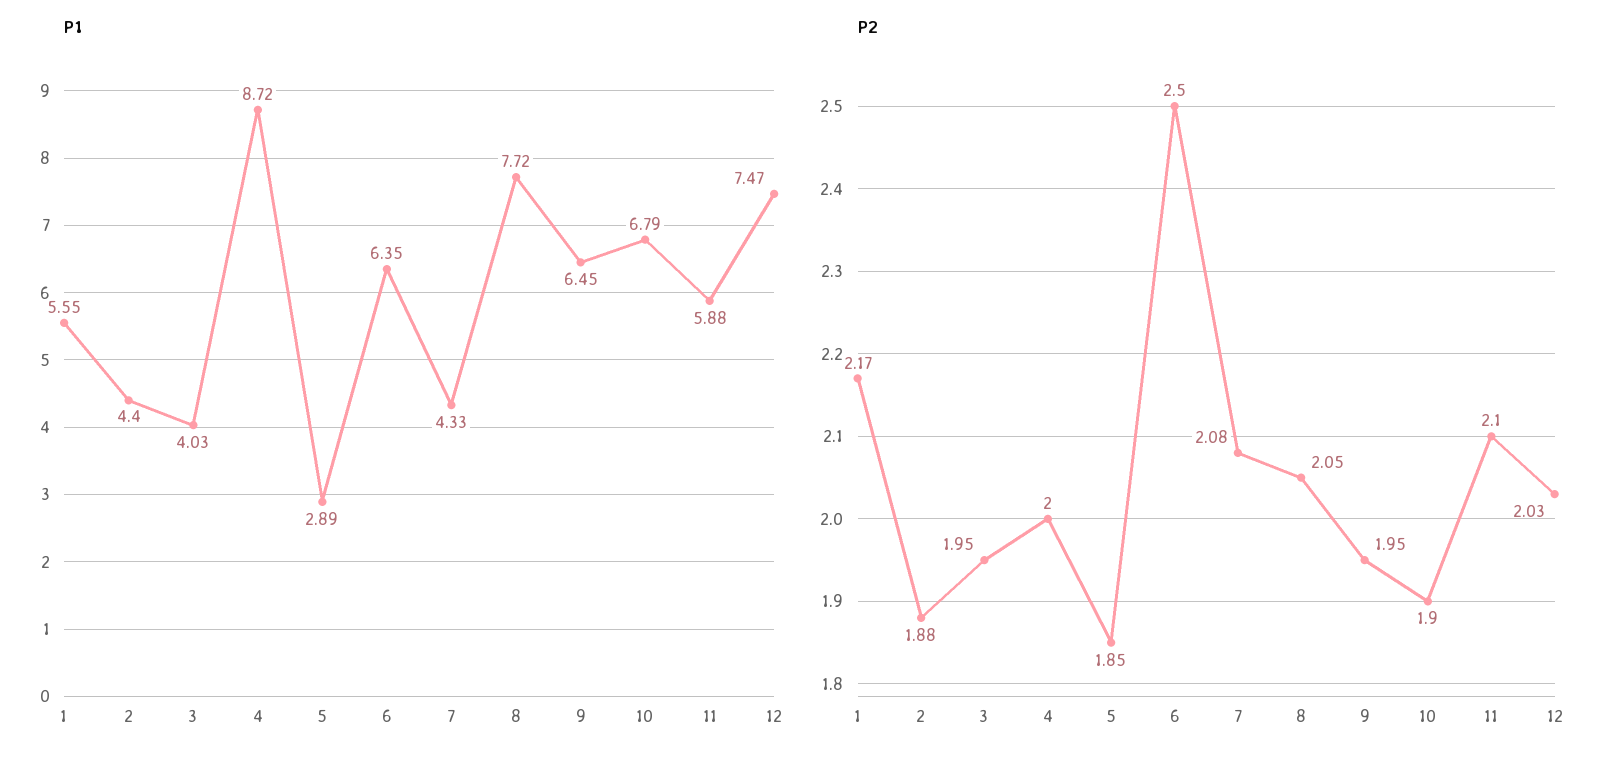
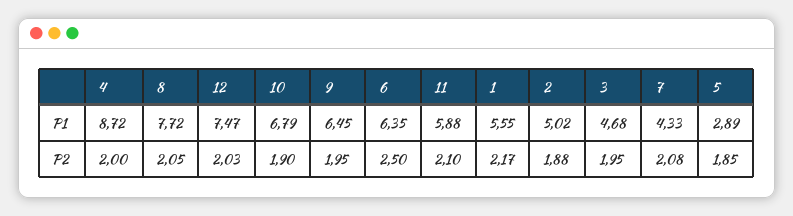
  {
    "P1": {
      "1": 5.55,
-     "2": 4.4,
+     "2": 5.02,
-     "3": 4.03,
+     "3": 4.68,
      "4": 8.72,
      "5": 2.89,
      "6": 6.35,
      "7": 4.33,
      "8": 7.72,
      "9": 6.45,
      "10": 6.79,
      "11": 5.88,
      "12": 7.47
    },
    "P2": {
      "1": 2.17,
      "2": 1.88,
      "3": 1.95,
      "4": 2,
      "5": 1.85,
      "6": 2.5,
      "7": 2.08,
      "8": 2.05,
      "9": 1.95,
      "10": 1.9,
      "11": 2.1,
      "12": 2.03
    }
  }

